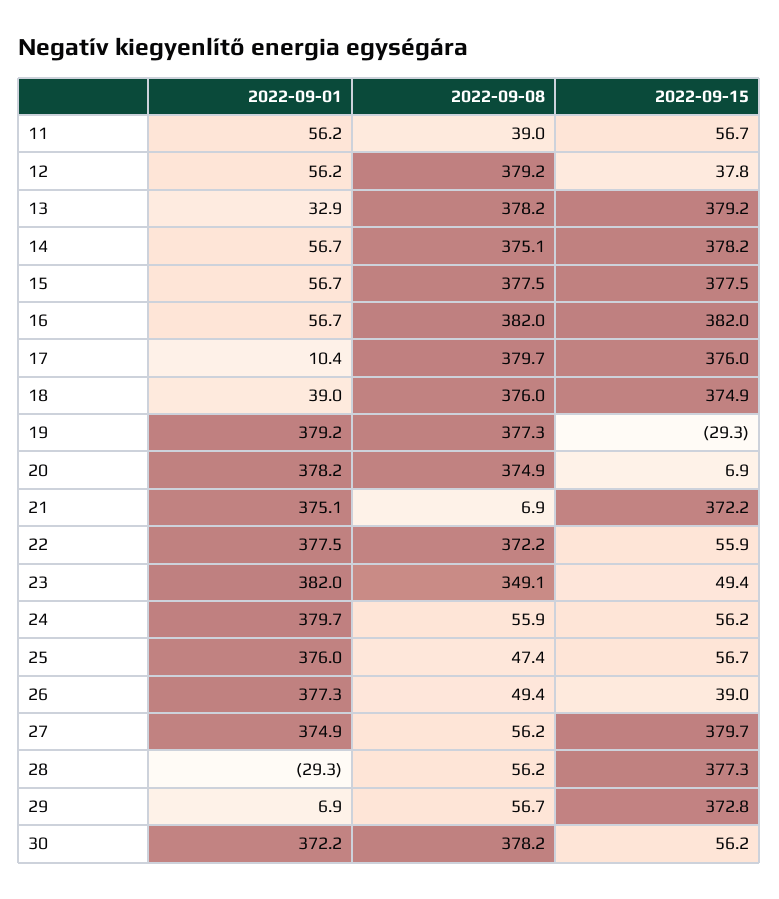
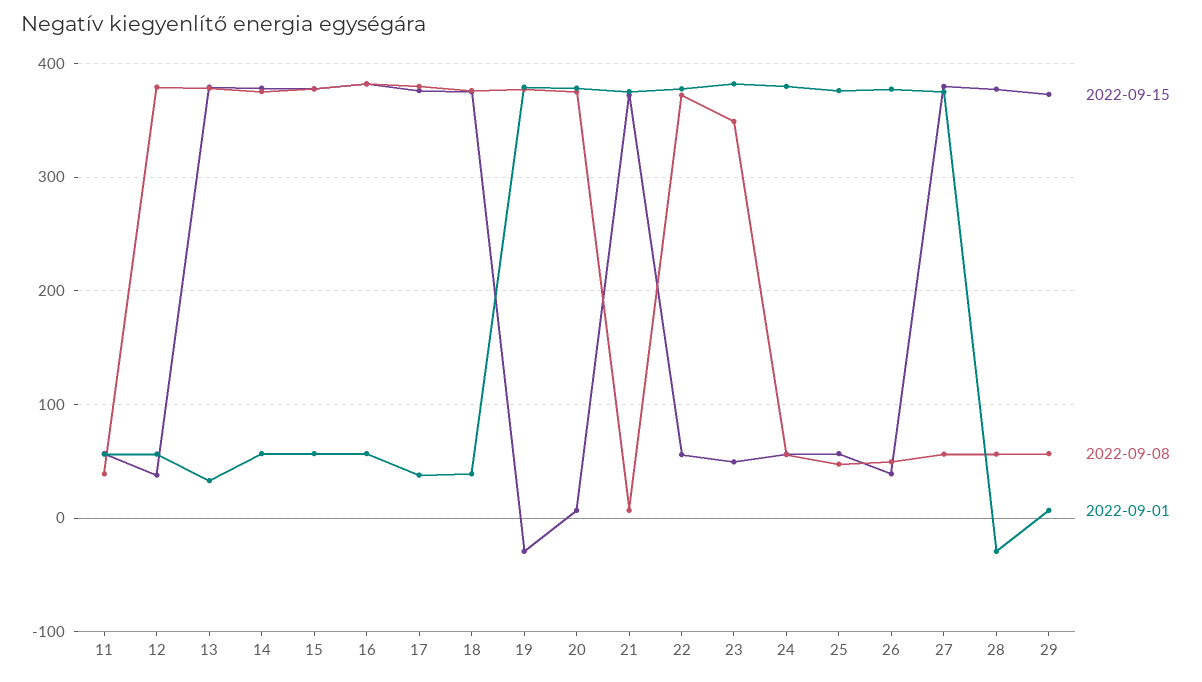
  {
    "2022-09-01": {
      "11": 56.2,
      "12": 56.2,
      "13": 32.9,
      "14": 56.7,
      "15": 56.7,
      "16": 56.7,
-     "17": 10.4,
+     "17": 40,
      "18": 39,
      "19": 379.2,
      "20": 378.2,
      "21": 375.1,
      "22": 377.5,
      "23": 382,
      "24": 379.7,
      "25": 376,
      "26": 377.3,
      "27": 374.9,
      "28": -29.3,
-     "29": 6.9,
+     "29": 6.9
-     "30": 372.2
    },
    "2022-09-08": {
      "11": 39,
      "12": 379.2,
      "13": 378.2,
      "14": 375.1,
      "15": 377.5,
      "16": 382,
      "17": 379.7,
      "18": 376,
      "19": 377.3,
      "20": 374.9,
      "21": 6.9,
      "22": 372.2,
      "23": 349.1,
      "24": 55.9,
      "25": 47.4,
      "26": 49.4,
      "27": 56.2,
      "28": 56.2,
-     "29": 56.7,
+     "29": 56.7
-     "30": 378.2
    },
    "2022-09-15": {
      "11": 56.7,
      "12": 37.8,
      "13": 379.2,
      "14": 378.2,
      "15": 377.5,
      "16": 382,
      "17": 376,
      "18": 374.9,
      "19": -29.3,
      "20": 6.9,
      "21": 372.2,
      "22": 55.9,
      "23": 49.4,
      "24": 56.2,
      "25": 56.7,
      "26": 39,
      "27": 379.7,
      "28": 377.3,
-     "29": 372.8,
+     "29": 372.8
-     "30": 56.2
    }
  }

